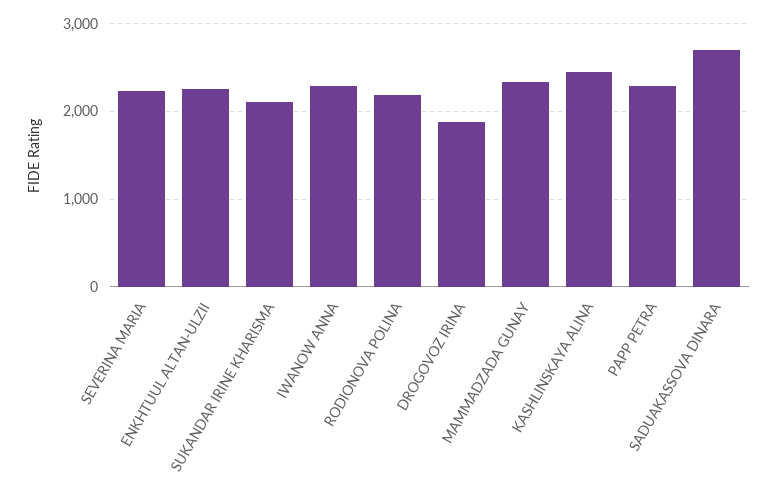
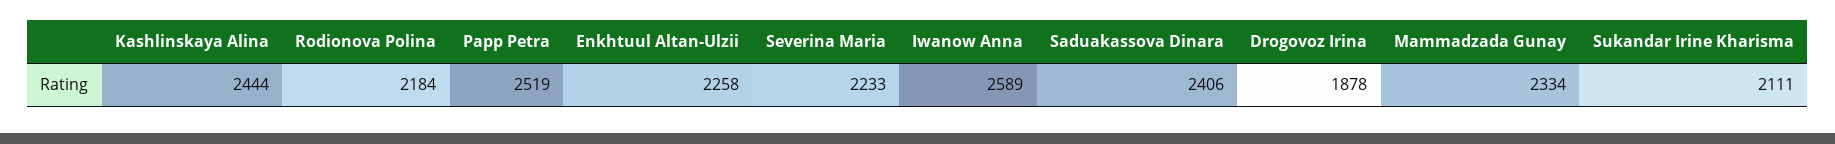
  {
    "SEVERINA MARIA": 2233,
    "ENKHTUUL ALTAN-ULZII": 2258,
    "SUKANDAR IRINE KHARISMA": 2111,
-   "IWANOW ANNA": 2300,
+   "IWANOW ANNA": 2589,
    "RODIONOVA POLINA": 2184,
    "DROGOVOZ IRINA": 1878,
    "MAMMADZADA GUNAY": 2334,
    "KASHLINSKAYA ALINA": 2444,
-   "PAPP PETRA": 2300,
+   "PAPP PETRA": 2519,
-   "SADUAKASSOVA DINARA": 2700
+   "SADUAKASSOVA DINARA": 2406
  }

